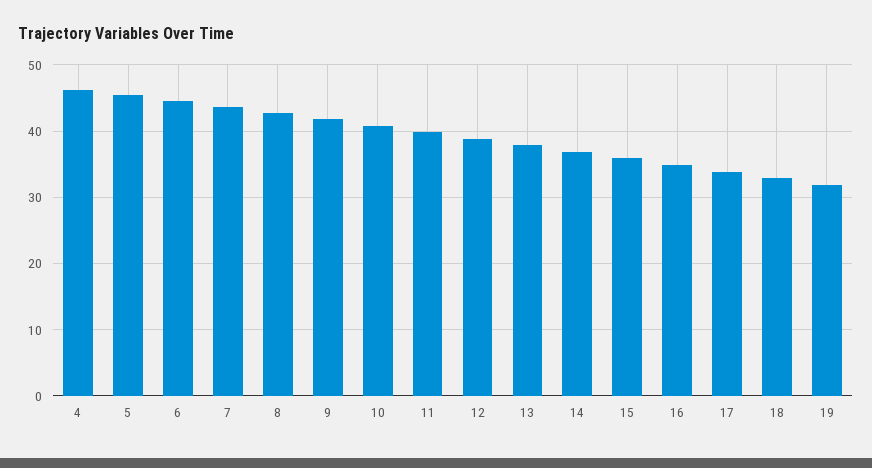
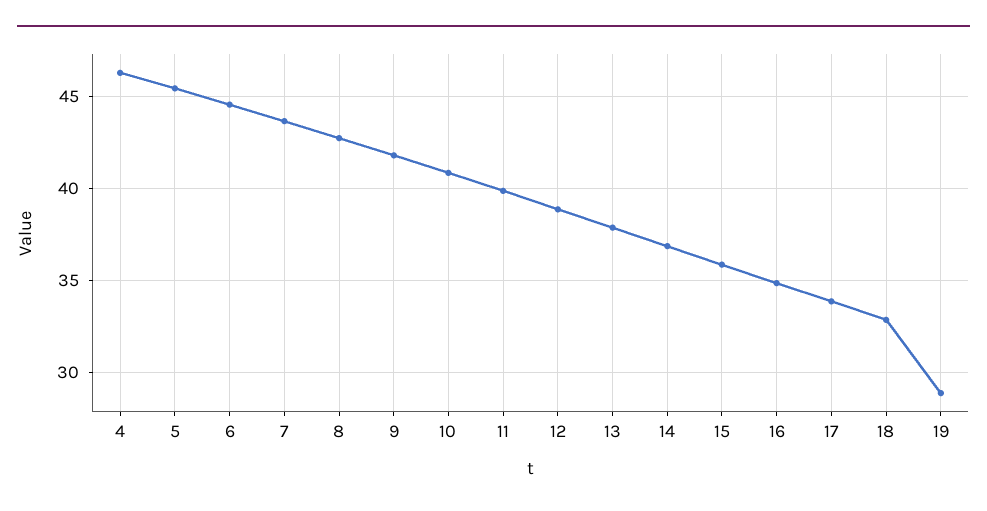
  {
    "4": 46.5,
    "5": 45.5,
    "6": 44.5,
    "7": 43.5,
    "8": 42.5,
    "9": 42,
    "10": 41,
    "11": 40,
    "12": 39,
    "13": 38,
    "14": 37,
    "15": 36,
    "16": 35,
    "17": 34,
    "18": 33,
-   "19": 32
+   "19": 29
  }

